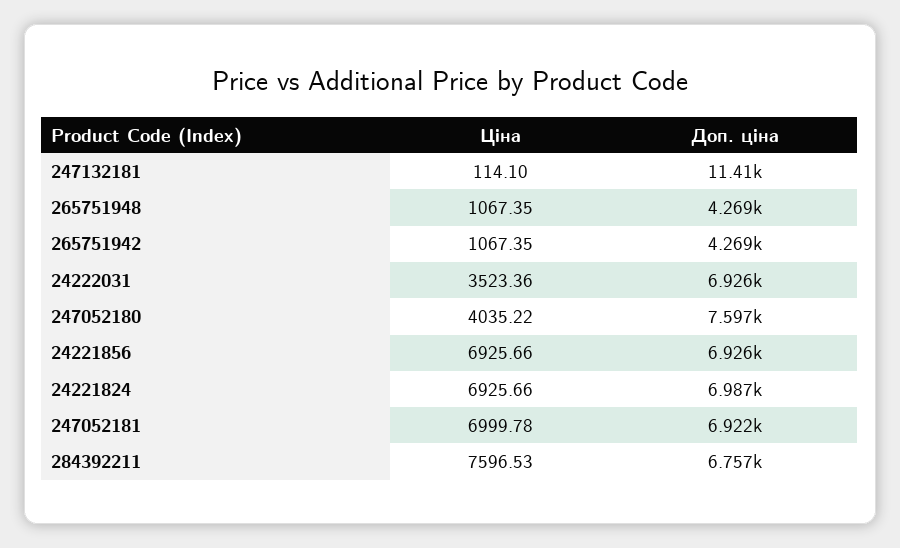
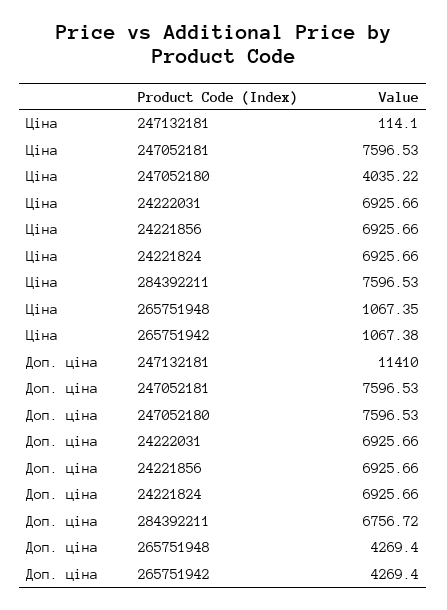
  {
    "Ціна": {
      "247132181": 114.1,
      "265751948": 1067.35,
-     "265751942": 1067.35,
+     "265751942": 1067.38,
-     "24222031": 3523.36,
+     "24222031": 6925.66,
      "247052180": 4035.22,
      "24221856": 6925.66,
      "24221824": 6925.66,
-     "247052181": 6999.78,
+     "247052181": 7596.53,
      "284392211": 7596.53
    },
    "Доп. ціна": {
      "247132181": 11410,
      "265751948": 4269.4,
      "265751942": 4269.4,
      "24222031": 6925.66,
      "247052180": 7596.53,
      "24221856": 6925.66,
-     "24221824": 6987,
+     "24221824": 6925.66,
-     "247052181": 6922,
+     "247052181": 7596.53,
      "284392211": 6756.72
    }
  }

